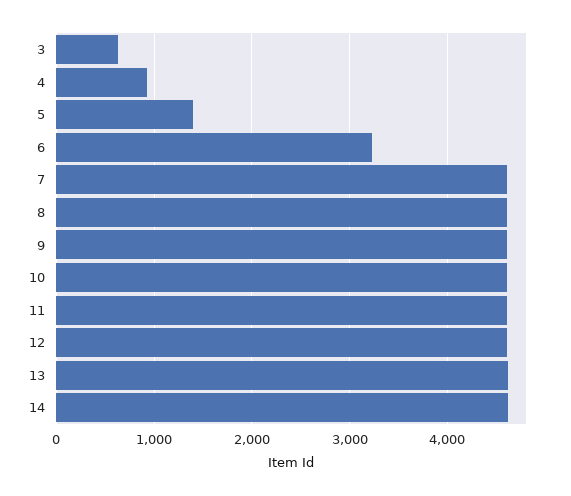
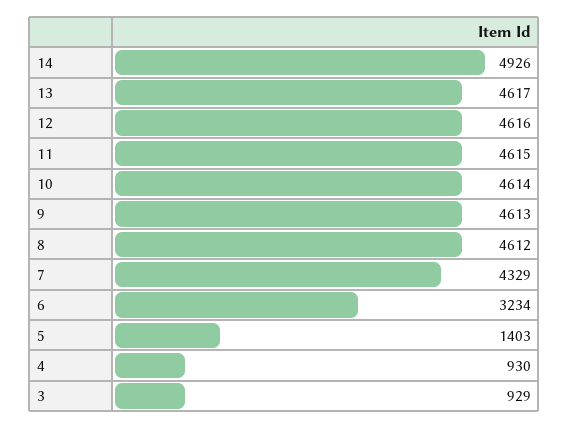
  {
-   "3": 600,
+   "3": 929,
    "4": 930,
    "5": 1403,
    "6": 3234,
-   "7": 4600,
+   "7": 4329,
    "8": 4612,
    "9": 4613,
    "10": 4614,
    "11": 4615,
    "12": 4616,
    "13": 4617,
-   "14": 4600
+   "14": 4926
  }

